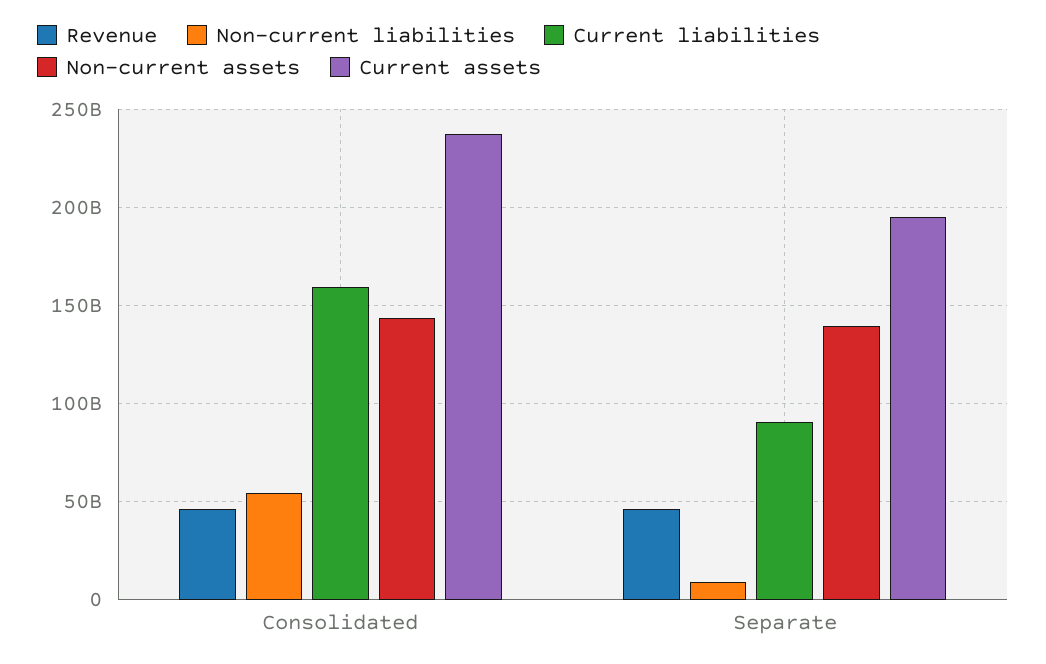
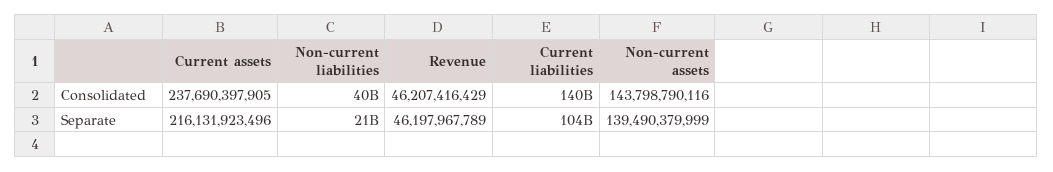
  {
    "Revenue": {
      "Consolidated": 46207416429,
      "Separate": 46197967789
    },
    "Non-current liabilities": {
-     "Consolidated": 55000000000,
+     "Consolidated": 40000000000,
-     "Separate": 10000000000
+     "Separate": 21000000000
    },
    "Current liabilities": {
-     "Consolidated": 160000000000,
+     "Consolidated": 140000000000,
-     "Separate": 90000000000
+     "Separate": 104000000000
    },
    "Non-current assets": {
      "Consolidated": 143798790116,
      "Separate": 139490379999
    },
    "Current assets": {
      "Consolidated": 237690397905,
-     "Separate": 195000000000
+     "Separate": 216131923496
    }
  }

